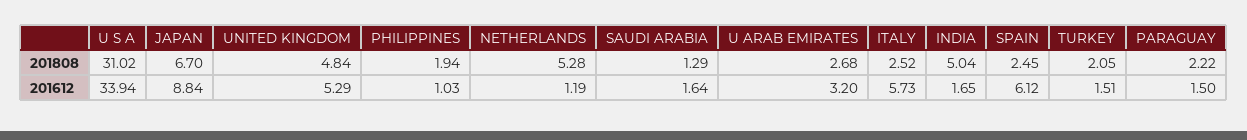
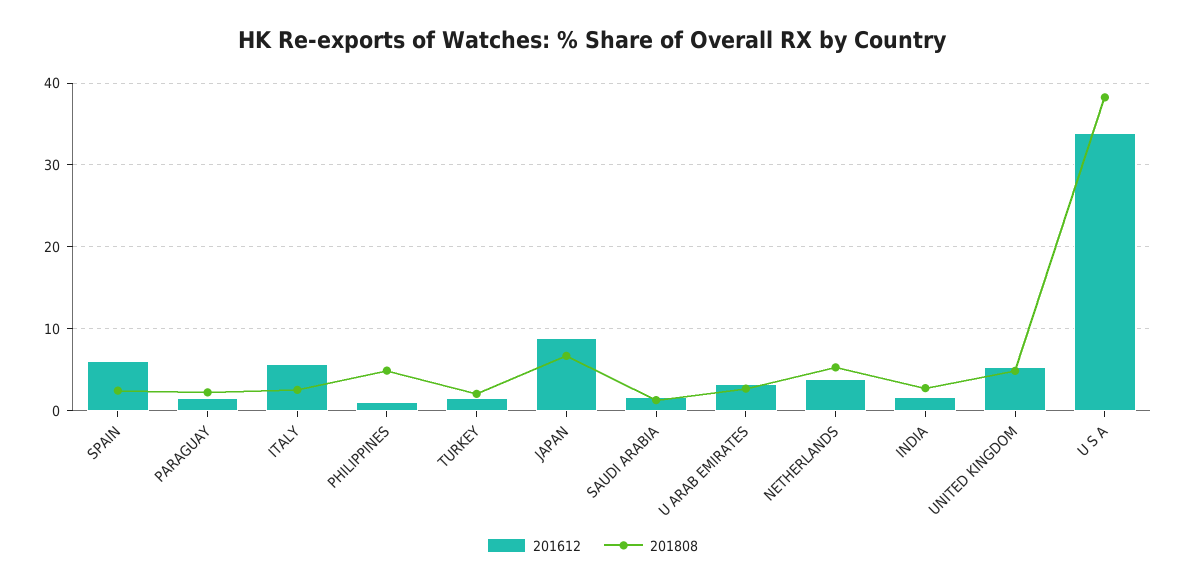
  {
    "201808": {
-     "U S A": 31.02,
+     "U S A": 38,
      "JAPAN": 6.7,
      "UNITED KINGDOM": 4.84,
-     "PHILIPPINES": 1.94,
+     "PHILIPPINES": 5,
      "NETHERLANDS": 5.28,
      "SAUDI ARABIA": 1.29,
      "U ARAB EMIRATES": 2.68,
      "ITALY": 2.52,
-     "INDIA": 5.04,
+     "INDIA": 3,
      "SPAIN": 2.45,
      "TURKEY": 2.05,
      "PARAGUAY": 2.22
    },
    "201612": {
      "U S A": 33.94,
      "JAPAN": 8.84,
      "UNITED KINGDOM": 5.29,
      "PHILIPPINES": 1.03,
-     "NETHERLANDS": 1.19,
+     "NETHERLANDS": 4,
      "SAUDI ARABIA": 1.64,
      "U ARAB EMIRATES": 3.2,
      "ITALY": 5.73,
      "INDIA": 1.65,
      "SPAIN": 6.12,
      "TURKEY": 1.51,
      "PARAGUAY": 1.5
    }
  }

